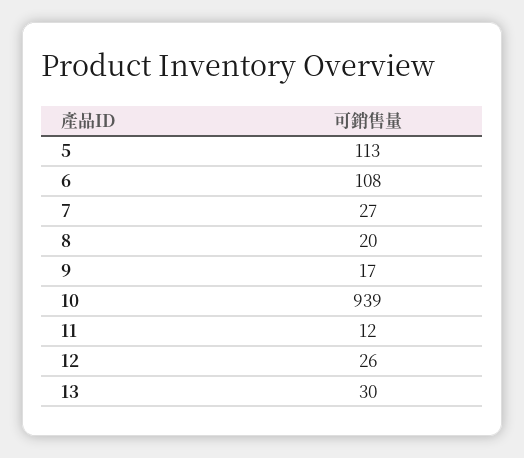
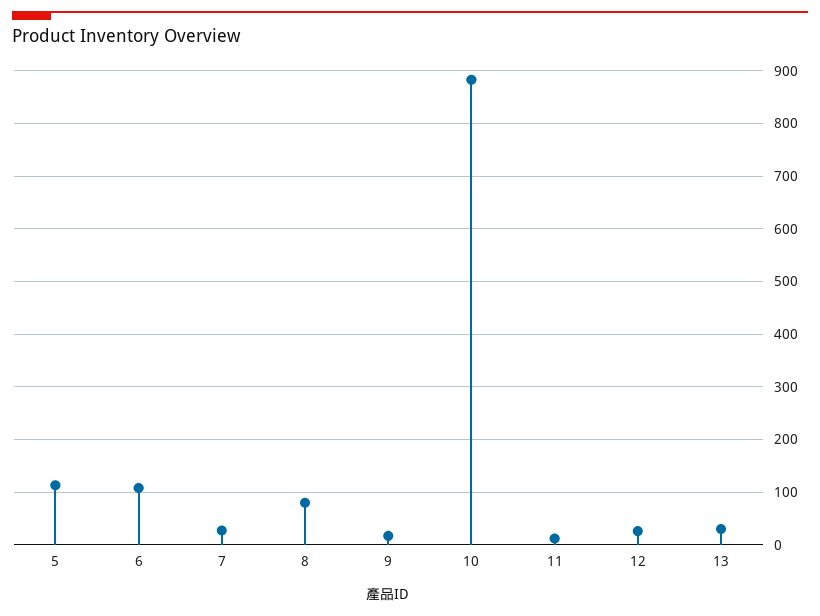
  {
    "5": 113,
    "6": 108,
    "7": 27,
-   "8": 20,
+   "8": 80,
    "9": 17,
-   "10": 939,
+   "10": 880,
    "11": 12,
    "12": 26,
    "13": 30
  }

